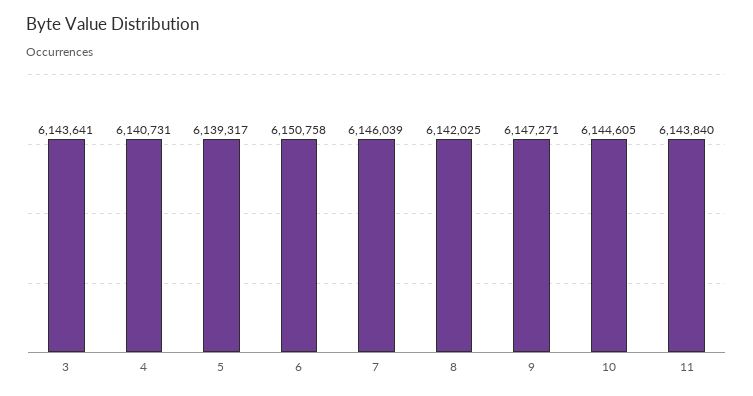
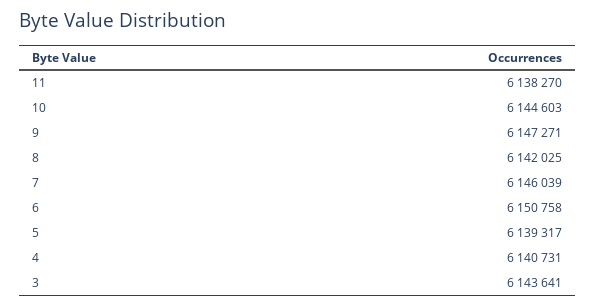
  {
    "3": 6143641,
    "4": 6140731,
    "5": 6139317,
    "6": 6150758,
    "7": 6146039,
    "8": 6142025,
    "9": 6147271,
-   "10": 6144605,
+   "10": 6144603,
-   "11": 6143840
+   "11": 6138270
  }

